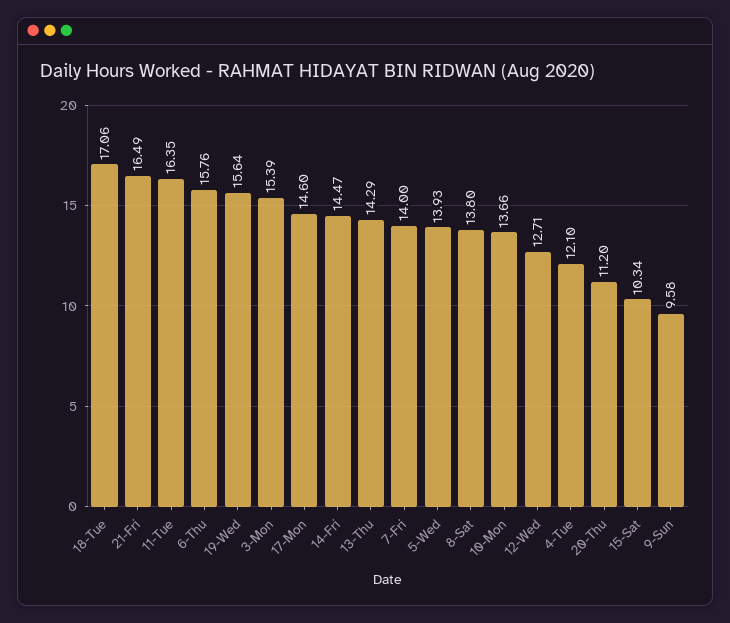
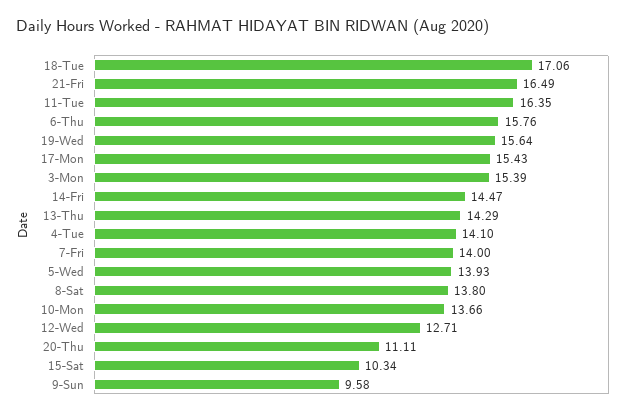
  {
    "18-Tue": 17.06,
    "21-Fri": 16.49,
    "11-Tue": 16.35,
    "6-Thu": 15.76,
    "19-Wed": 15.64,
    "3-Mon": 15.39,
-   "17-Mon": 14.6,
+   "17-Mon": 15.43,
    "14-Fri": 14.47,
    "13-Thu": 14.29,
    "7-Fri": 14,
    "5-Wed": 13.93,
    "8-Sat": 13.8,
    "10-Mon": 13.66,
    "12-Wed": 12.71,
-   "4-Tue": 12.1,
+   "4-Tue": 14.1,
-   "20-Thu": 11.2,
+   "20-Thu": 11.11,
    "15-Sat": 10.34,
    "9-Sun": 9.58
  }

